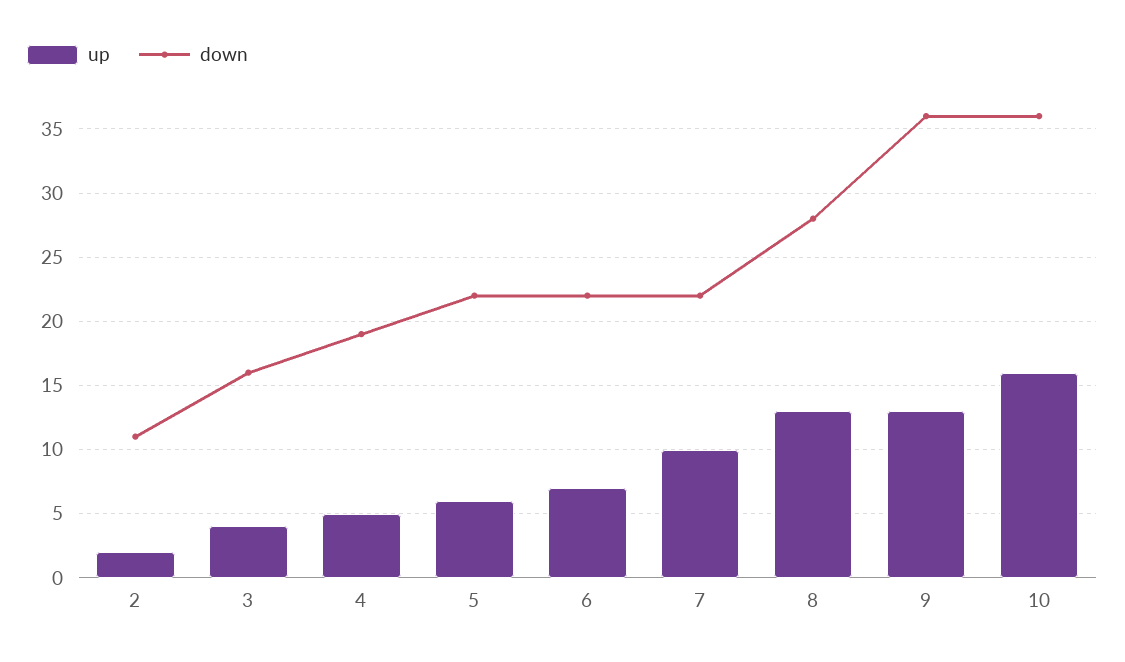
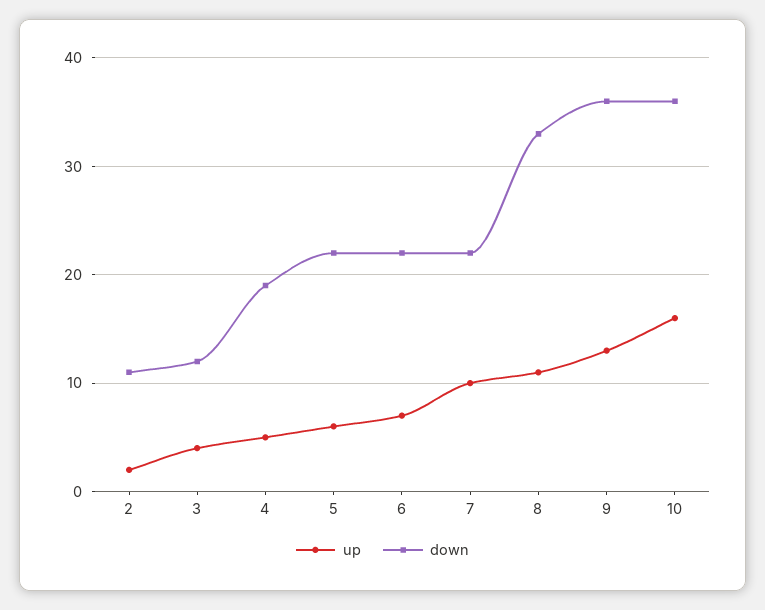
  {
    "up": {
      "2": 2,
      "3": 4,
      "4": 5,
      "5": 6,
      "6": 7,
      "7": 10,
-     "8": 13,
+     "8": 11,
      "9": 13,
      "10": 16
    },
    "down": {
      "2": 11,
-     "3": 16,
+     "3": 12,
      "4": 19,
      "5": 22,
      "6": 22,
      "7": 22,
-     "8": 28,
+     "8": 33,
      "9": 36,
      "10": 36
    }
  }

